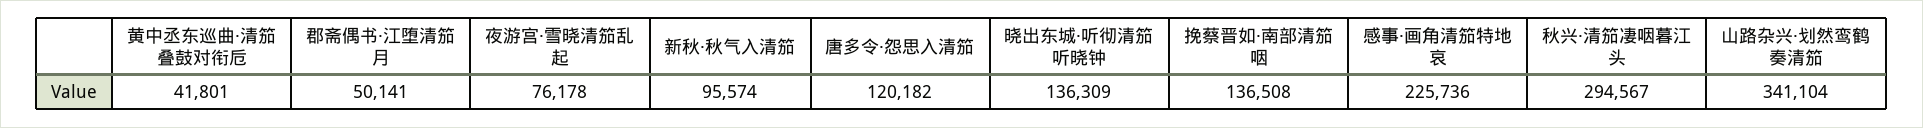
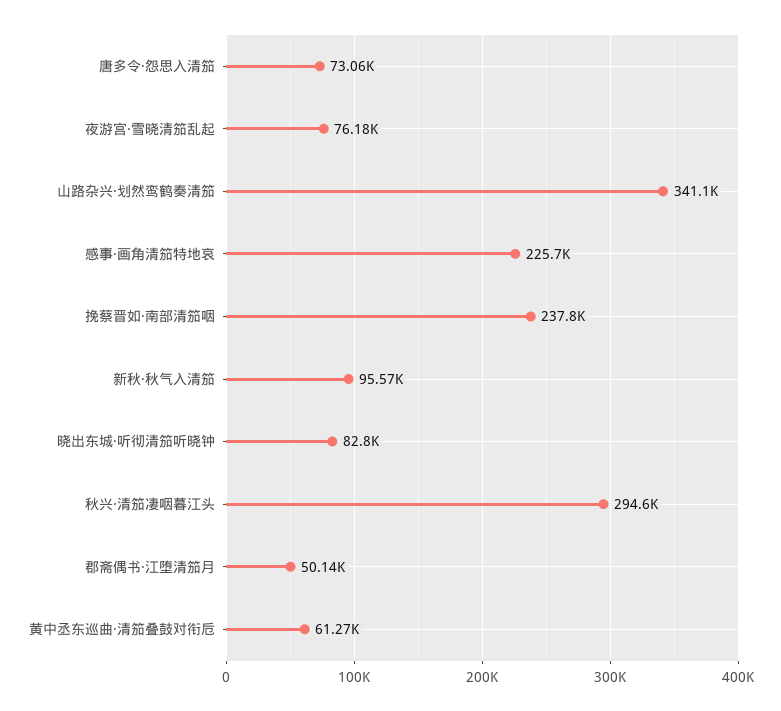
  {
-   "黄中丞东巡曲·清笳叠鼓对衔卮": 41801,
+   "黄中丞东巡曲·清笳叠鼓对衔卮": 61270,
    "郡斋偶书·江堕清笳月": 50141,
    "夜游宫·雪晓清笳乱起": 76178,
    "新秋·秋气入清笳": 95574,
-   "唐多令·怨思入清笳": 120182,
+   "唐多令·怨思入清笳": 73060,
-   "晓出东城·听彻清笳听晓钟": 136309,
+   "晓出东城·听彻清笳听晓钟": 82800,
-   "挽蔡晋如·南部清笳咽": 136508,
+   "挽蔡晋如·南部清笳咽": 237800,
    "感事·画角清笳特地哀": 225736,
    "秋兴·清笳凄咽暮江头": 294567,
    "山路杂兴·划然鸾鹤奏清笳": 341104
  }

